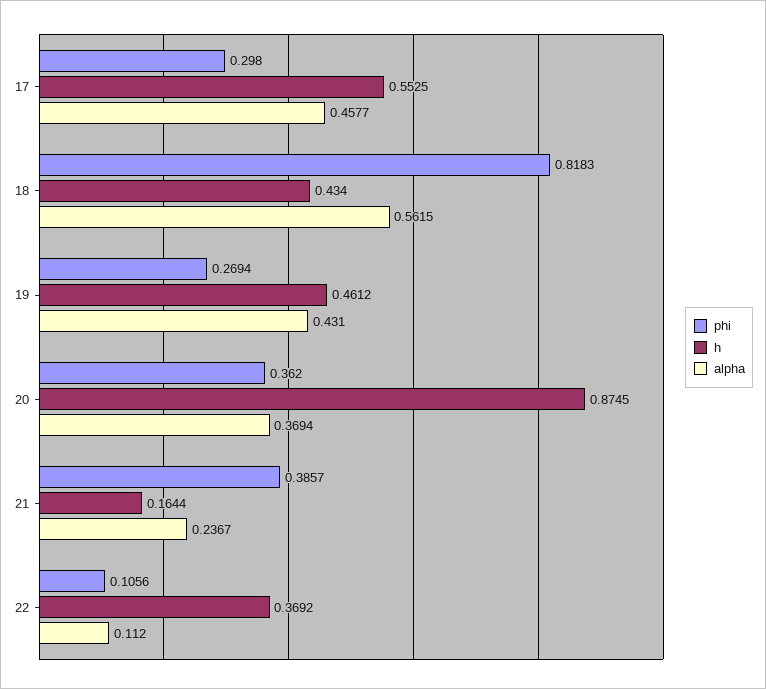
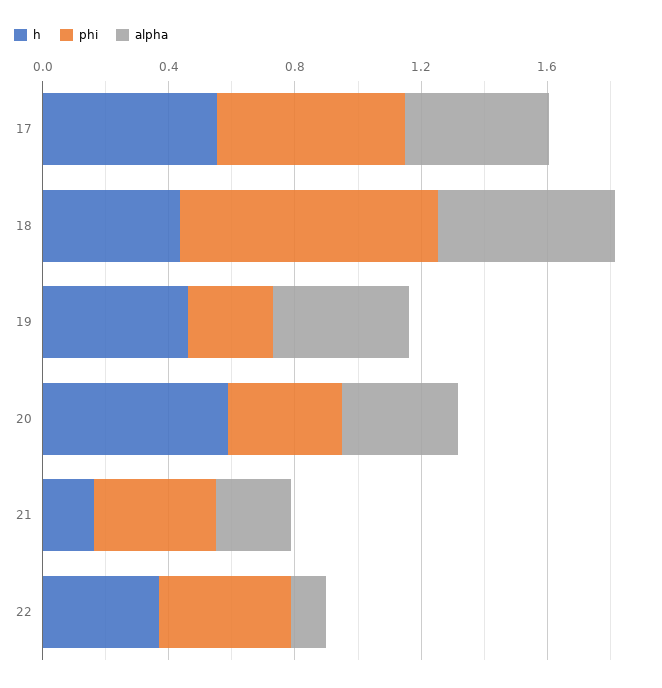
  {
    "phi": {
-     "17": 0.298,
+     "17": 0.6,
      "18": 0.8183,
      "19": 0.2694,
      "20": 0.362,
      "21": 0.3857,
-     "22": 0.1056
+     "22": 0.4
    },
    "h": {
      "17": 0.5525,
      "18": 0.434,
      "19": 0.4612,
-     "20": 0.8745,
+     "20": 0.6,
      "21": 0.1644,
      "22": 0.3692
    },
    "alpha": {
      "17": 0.4577,
      "18": 0.5615,
      "19": 0.431,
      "20": 0.3694,
      "21": 0.2367,
      "22": 0.112
    }
  }

